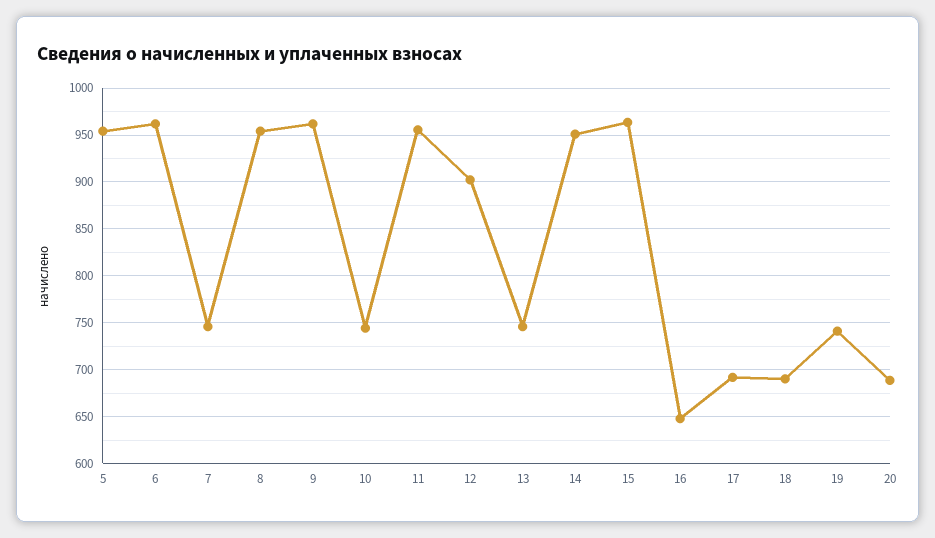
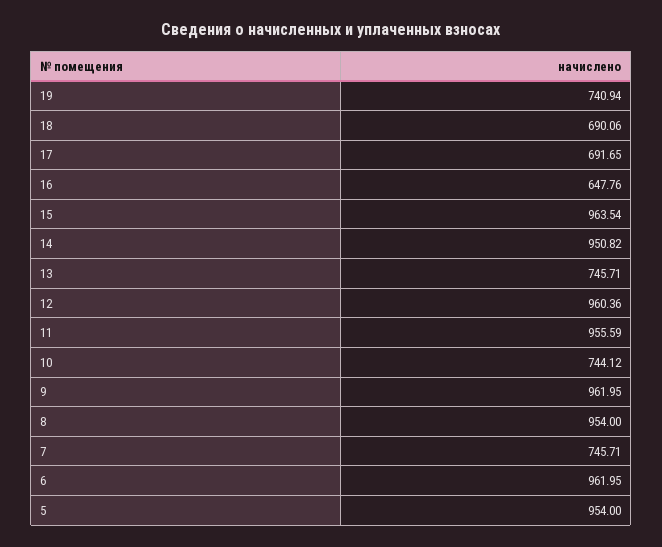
  {
    "5": 954,
    "6": 961.95,
    "7": 745.71,
    "8": 954,
    "9": 961.95,
    "10": 744.12,
    "11": 955.59,
-   "12": 900,
+   "12": 960.36,
    "13": 745.71,
    "14": 950.82,
    "15": 963.54,
    "16": 647.76,
    "17": 691.65,
    "18": 690.06,
-   "19": 740.94,
+   "19": 740.94
-   "20": 690
  }

